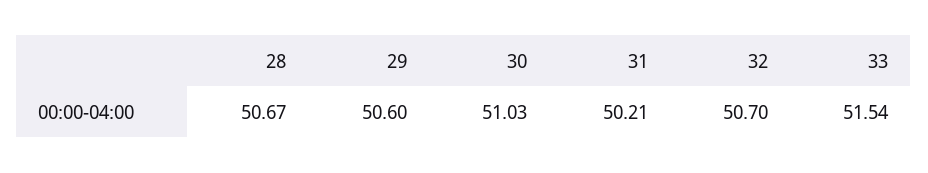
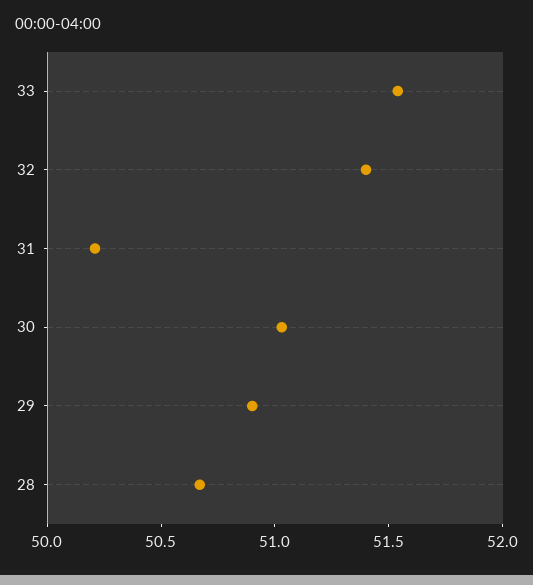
  {
    "28": 50.67,
-   "29": 50.6,
+   "29": 50.9,
    "30": 51.03,
    "31": 50.21,
-   "32": 50.7,
+   "32": 51.4,
    "33": 51.54
  }

